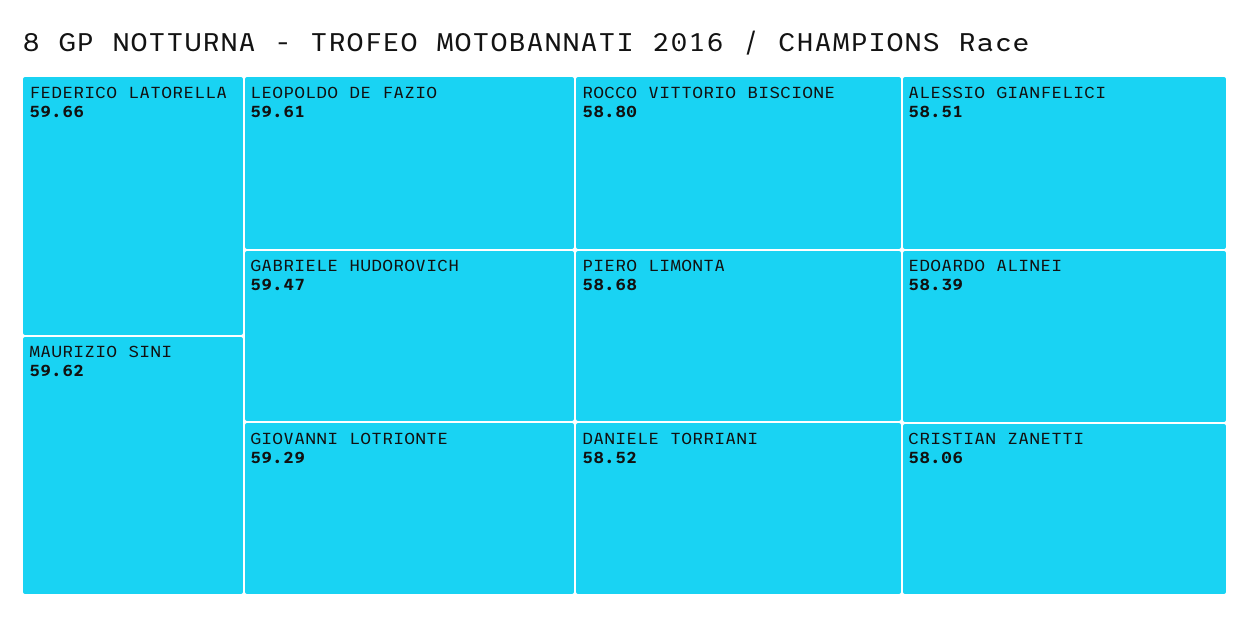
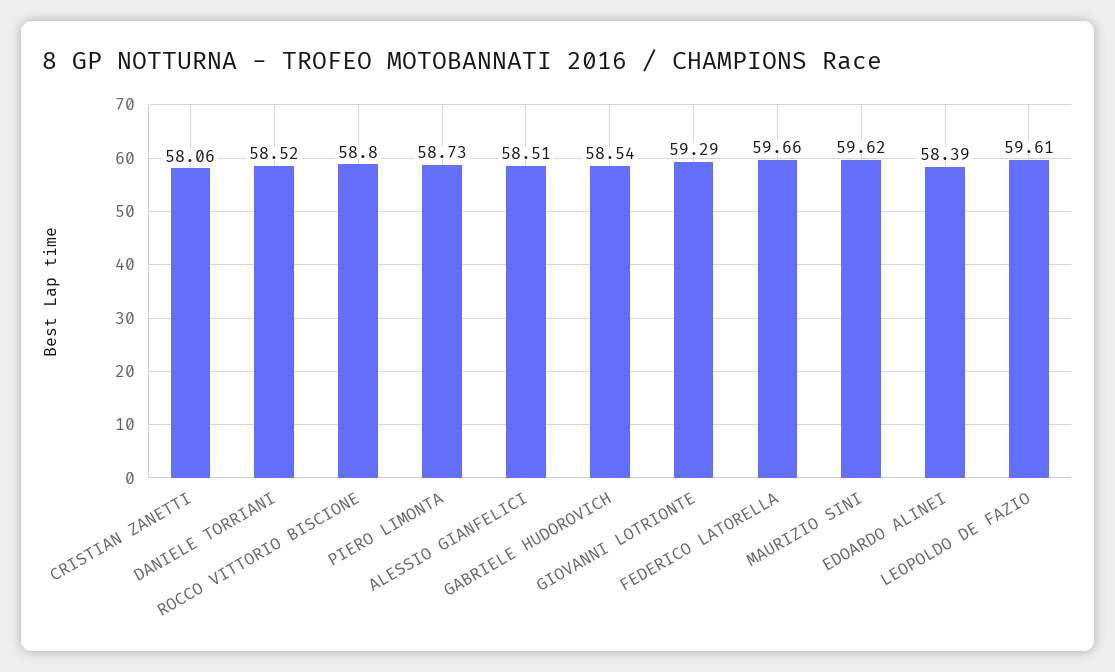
  {
    "FEDERICO LATORELLA": 59.66,
    "MAURIZIO SINI": 59.62,
    "LEOPOLDO DE FAZIO": 59.61,
-   "GABRIELE HUDOROVICH": 59.47,
+   "GABRIELE HUDOROVICH": 58.54,
    "GIOVANNI LOTRIONTE": 59.29,
    "ROCCO VITTORIO BISCIONE": 58.8,
-   "PIERO LIMONTA": 58.68,
+   "PIERO LIMONTA": 58.73,
    "DANIELE TORRIANI": 58.52,
    "ALESSIO GIANFELICI": 58.51,
    "EDOARDO ALINEI": 58.39,
    "CRISTIAN ZANETTI": 58.06
  }

